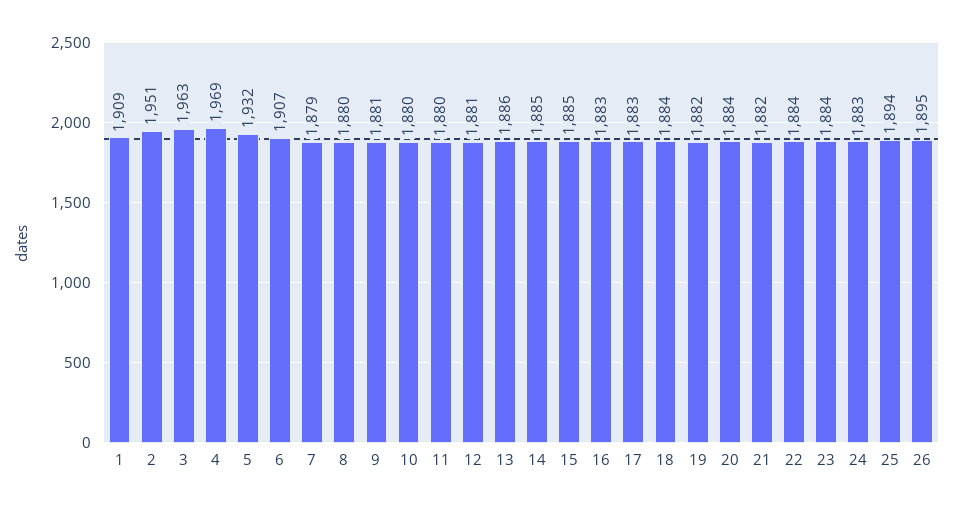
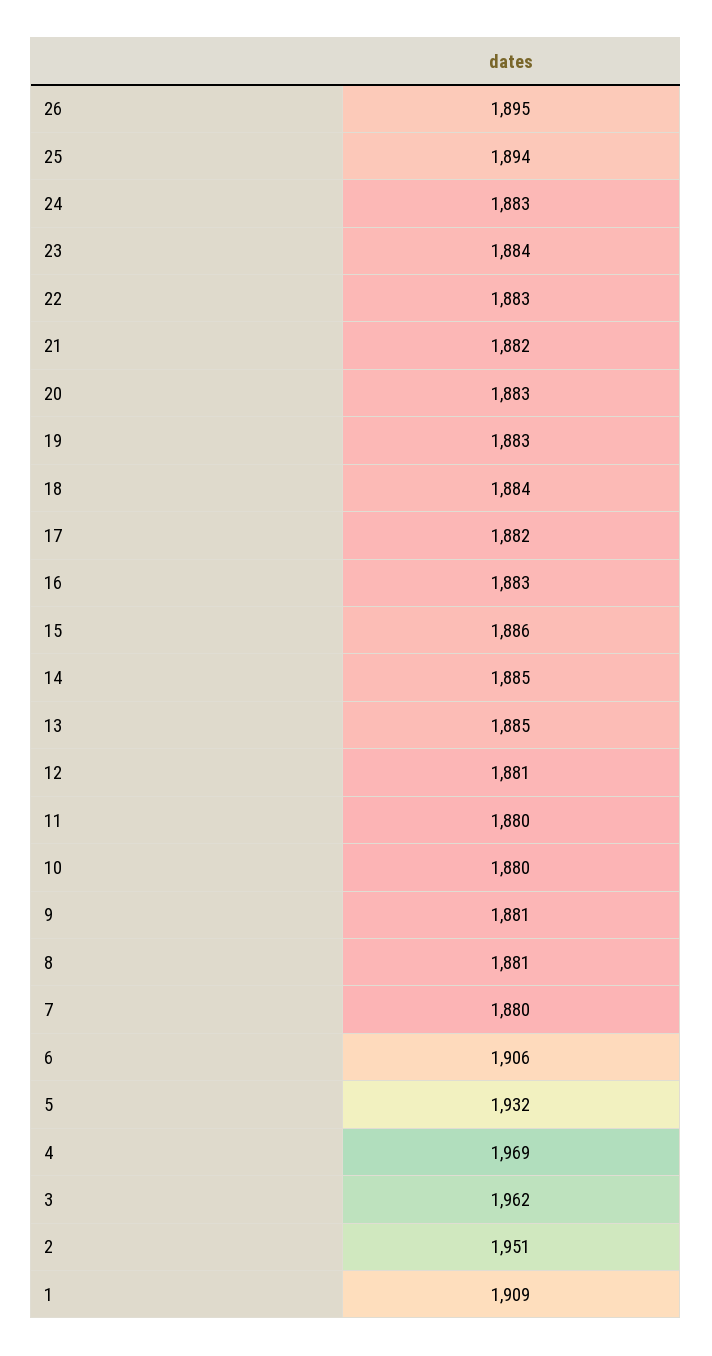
  {
    "1": 1909,
    "2": 1951,
-   "3": 1963,
+   "3": 1962,
    "4": 1969,
    "5": 1932,
-   "6": 1907,
+   "6": 1906,
-   "7": 1879,
+   "7": 1880,
-   "8": 1880,
+   "8": 1881,
    "9": 1881,
    "10": 1880,
    "11": 1880,
    "12": 1881,
-   "13": 1886,
+   "13": 1885,
    "14": 1885,
-   "15": 1885,
+   "15": 1886,
    "16": 1883,
-   "17": 1883,
+   "17": 1882,
    "18": 1884,
-   "19": 1882,
+   "19": 1883,
-   "20": 1884,
+   "20": 1883,
    "21": 1882,
-   "22": 1884,
+   "22": 1883,
    "23": 1884,
    "24": 1883,
    "25": 1894,
    "26": 1895
  }

